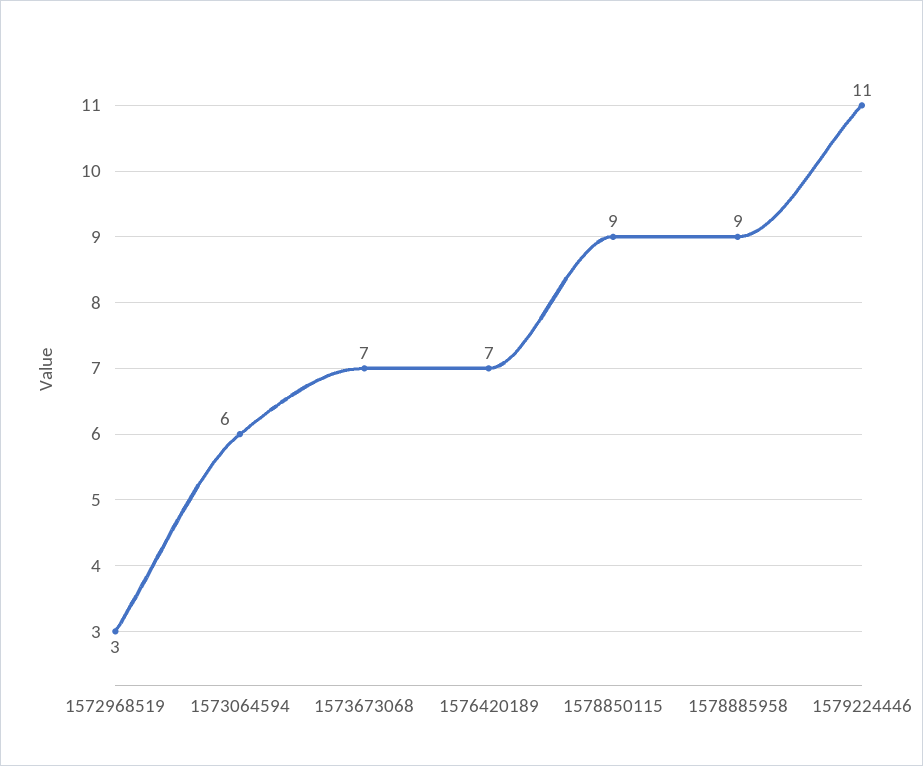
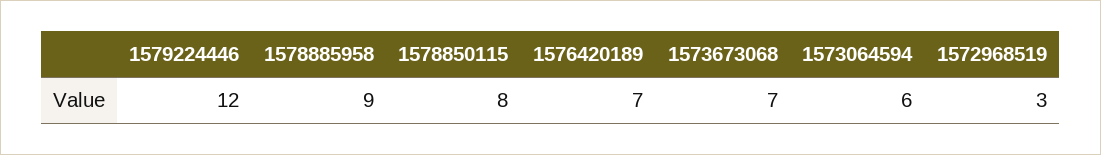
  {
    "1572968519": 3,
    "1573064594": 6,
    "1573673068": 7,
    "1576420189": 7,
-   "1578850115": 9,
+   "1578850115": 8,
    "1578885958": 9,
-   "1579224446": 11
+   "1579224446": 12
  }

